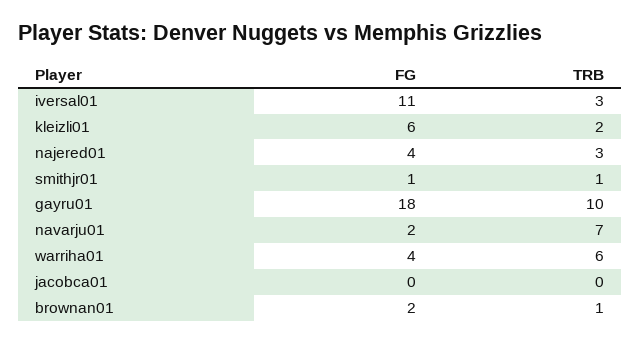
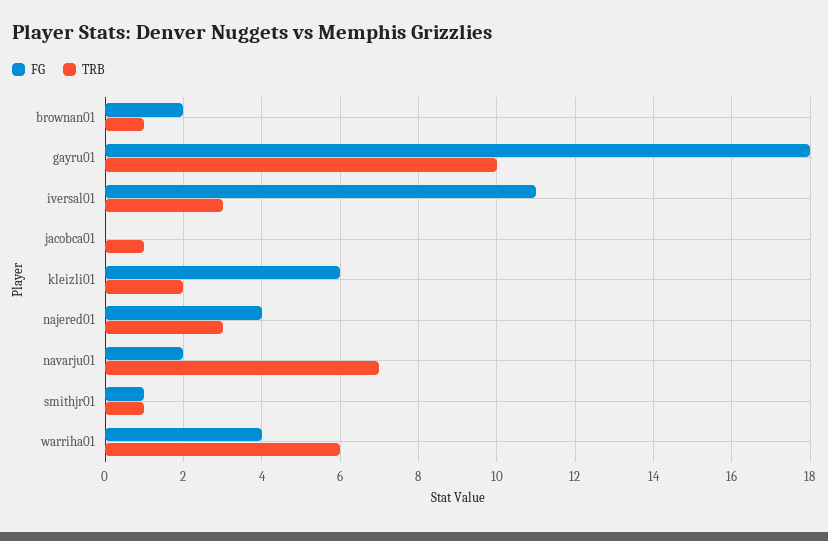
  {
    "FG": {
      "iversal01": 11,
      "kleizli01": 6,
      "najered01": 4,
      "smithjr01": 1,
      "gayru01": 18,
      "navarju01": 2,
      "warriha01": 4,
      "jacobca01": 0,
      "brownan01": 2
    },
    "TRB": {
      "iversal01": 3,
      "kleizli01": 2,
      "najered01": 3,
      "smithjr01": 1,
      "gayru01": 10,
      "navarju01": 7,
      "warriha01": 6,
-     "jacobca01": 0,
+     "jacobca01": 1,
      "brownan01": 1
    }
  }

